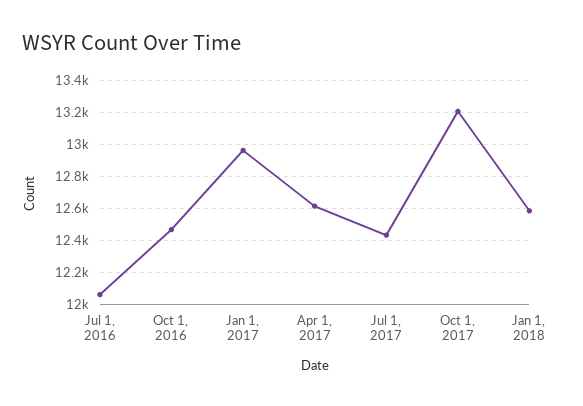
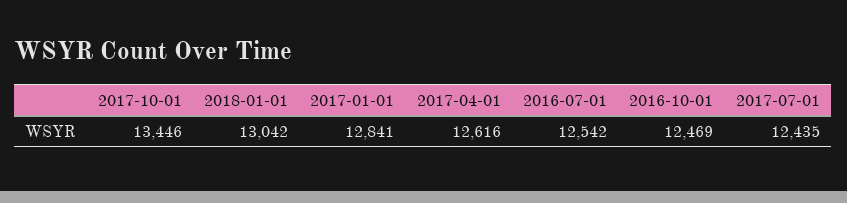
  {
-   "Jul 1, 2016": 12050,
+   "Jul 1, 2016": 12542,
    "Oct 1, 2016": 12469,
-   "Jan 1, 2017": 12950,
+   "Jan 1, 2017": 12841,
    "Apr 1, 2017": 12616,
    "Jul 1, 2017": 12435,
-   "Oct 1, 2017": 13200,
+   "Oct 1, 2017": 13446,
-   "Jan 1, 2018": 12600
+   "Jan 1, 2018": 13042
  }

